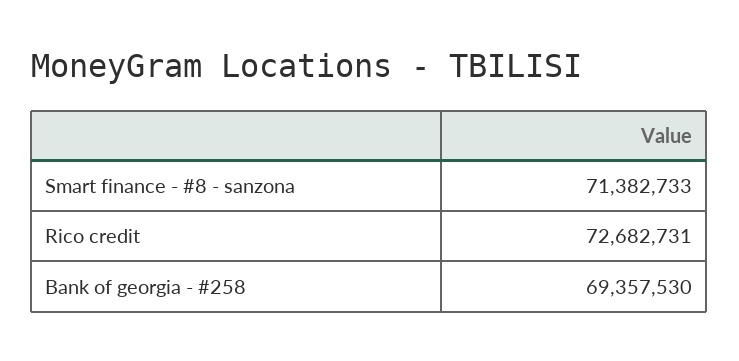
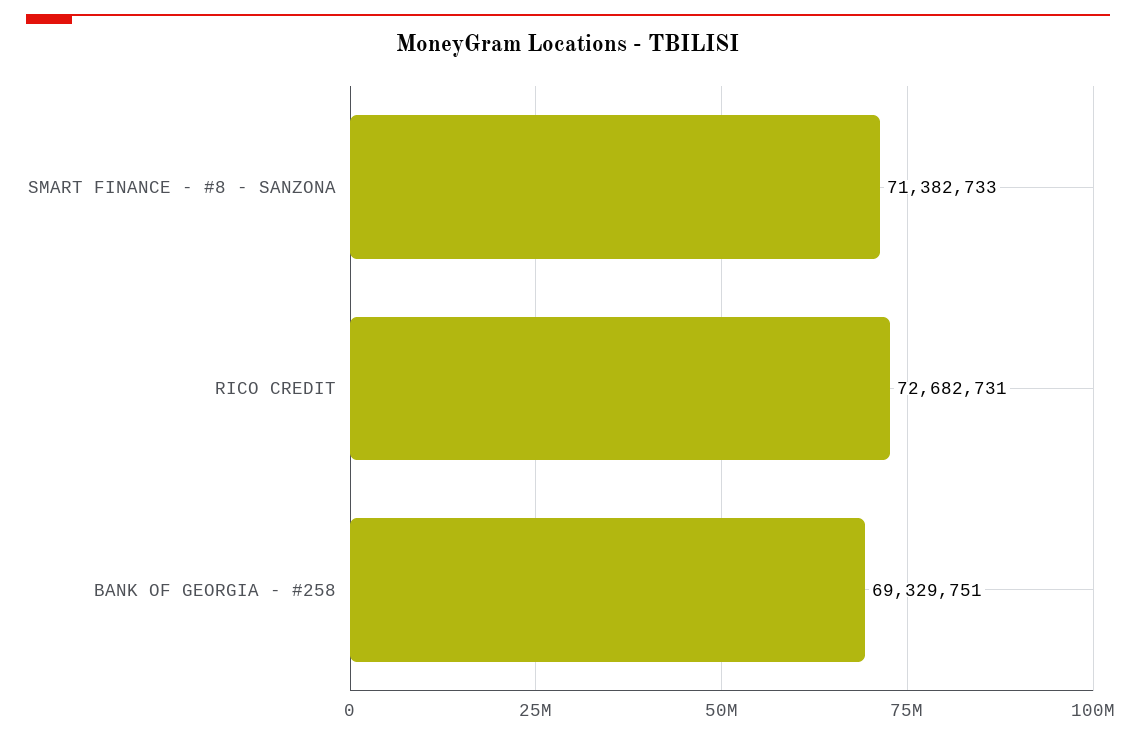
  {
    "Smart finance - #8 - sanzona": 71382733,
    "Rico credit": 72682731,
-   "Bank of georgia - #258": 69357530
+   "Bank of georgia - #258": 69329751
  }

